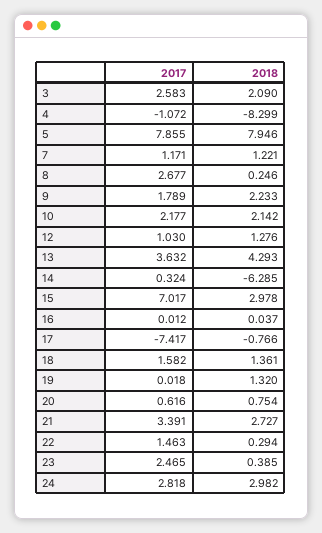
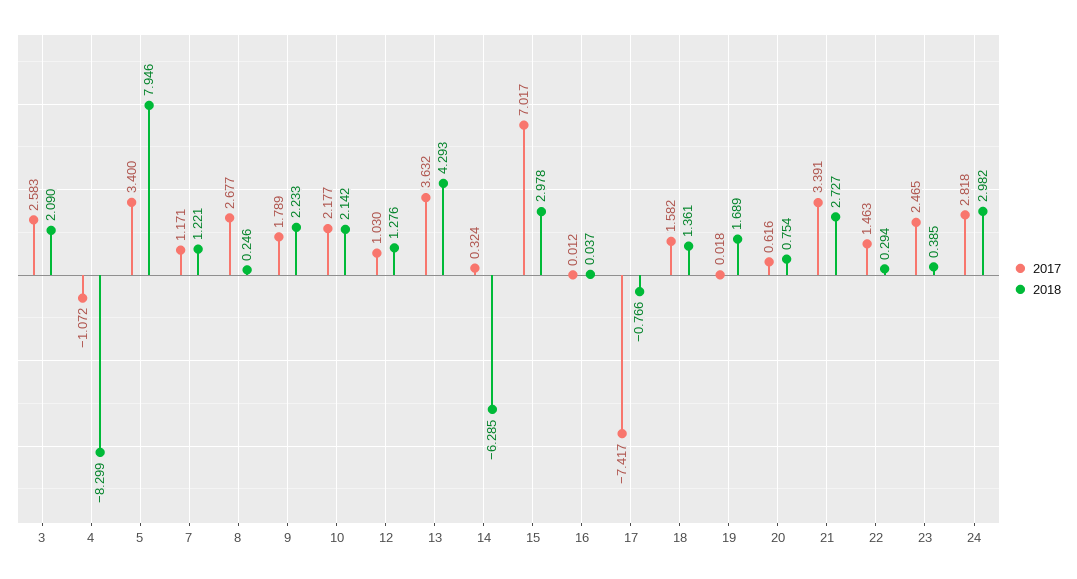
  {
    "2017": {
      "3": 2.583,
      "4": -1.072,
-     "5": 7.855,
+     "5": 3.4,
      "7": 1.171,
      "8": 2.677,
      "9": 1.789,
      "10": 2.177,
      "12": 1.03,
      "13": 3.632,
      "14": 0.324,
      "15": 7.017,
      "16": 0.012,
      "17": -7.417,
      "18": 1.582,
      "19": 0.018,
      "20": 0.616,
      "21": 3.391,
      "22": 1.463,
      "23": 2.465,
      "24": 2.818
    },
    "2018": {
      "3": 2.09,
      "4": -8.299,
      "5": 7.946,
      "7": 1.221,
      "8": 0.246,
      "9": 2.233,
      "10": 2.142,
      "12": 1.276,
      "13": 4.293,
      "14": -6.285,
      "15": 2.978,
      "16": 0.037,
      "17": -0.766,
      "18": 1.361,
-     "19": 1.32,
+     "19": 1.689,
      "20": 0.754,
      "21": 2.727,
      "22": 0.294,
      "23": 0.385,
      "24": 2.982
    }
  }

